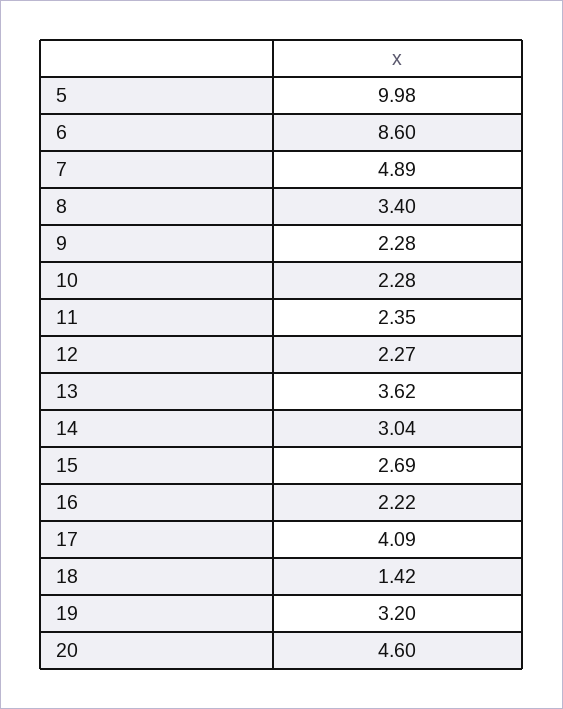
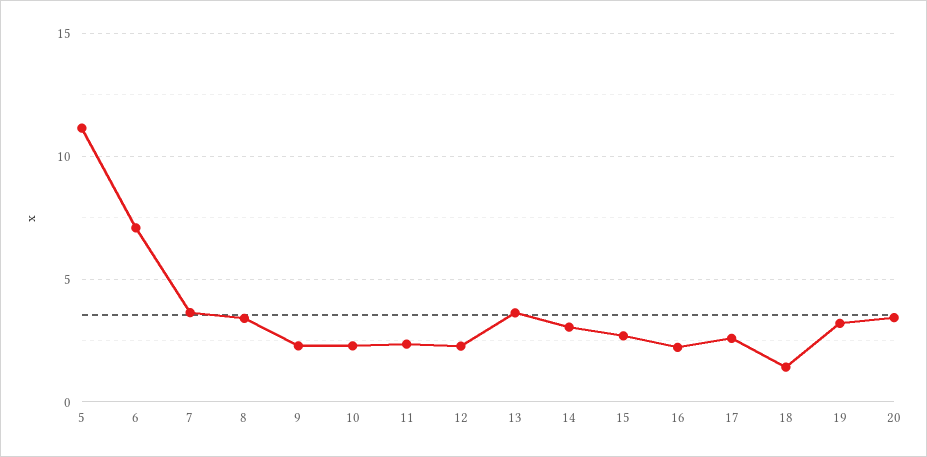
  {
-   "5": 9.98,
+   "5": 11,
-   "6": 8.6,
+   "6": 7,
-   "7": 4.89,
+   "7": 3.5,
    "8": 3.4,
    "9": 2.28,
    "10": 2.28,
    "11": 2.35,
    "12": 2.27,
    "13": 3.62,
    "14": 3.04,
    "15": 2.69,
    "16": 2.22,
-   "17": 4.09,
+   "17": 2.5,
    "18": 1.42,
    "19": 3.2,
-   "20": 4.6
+   "20": 3.5
  }

